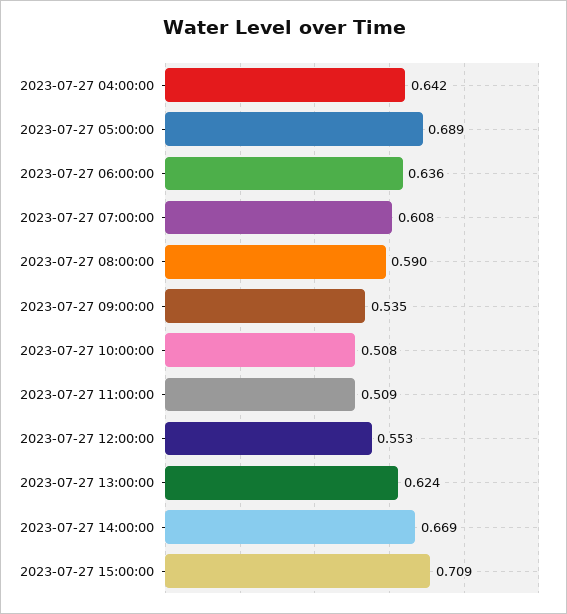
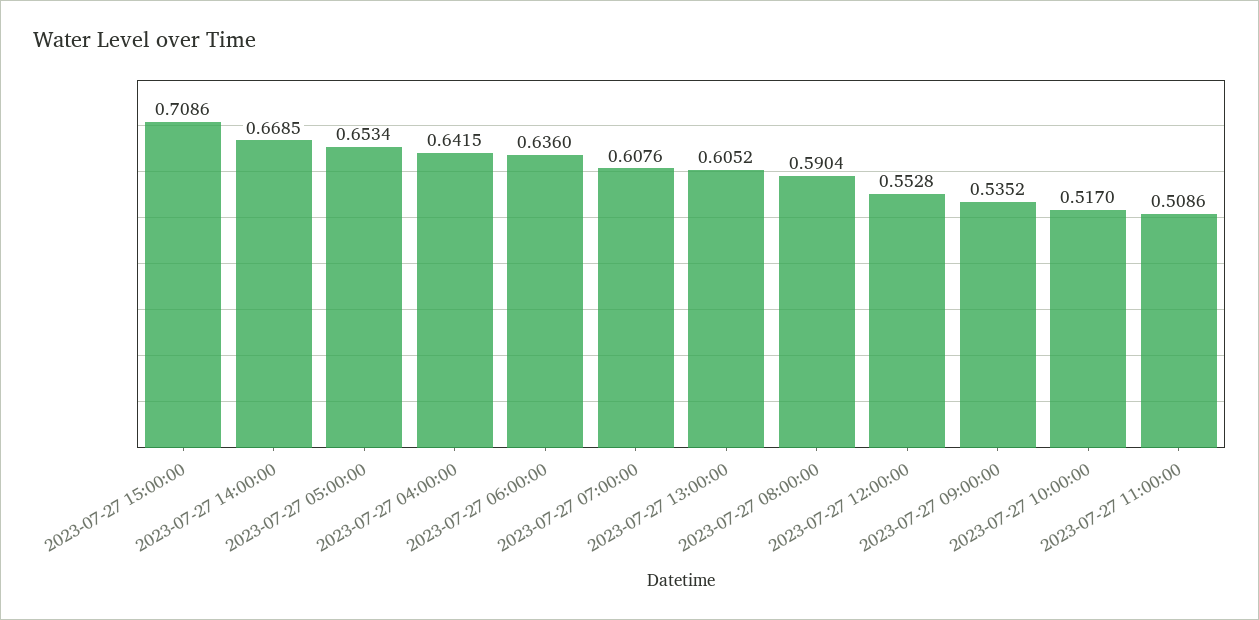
  {
    "2023-07-27 04:00:00": 0.6415,
-   "2023-07-27 05:00:00": 0.689,
+   "2023-07-27 05:00:00": 0.6534,
    "2023-07-27 06:00:00": 0.636,
    "2023-07-27 07:00:00": 0.6076,
    "2023-07-27 08:00:00": 0.5904,
    "2023-07-27 09:00:00": 0.5352,
-   "2023-07-27 10:00:00": 0.508,
+   "2023-07-27 10:00:00": 0.517,
    "2023-07-27 11:00:00": 0.5086,
    "2023-07-27 12:00:00": 0.5528,
-   "2023-07-27 13:00:00": 0.624,
+   "2023-07-27 13:00:00": 0.6052,
    "2023-07-27 14:00:00": 0.6685,
    "2023-07-27 15:00:00": 0.7086
  }

